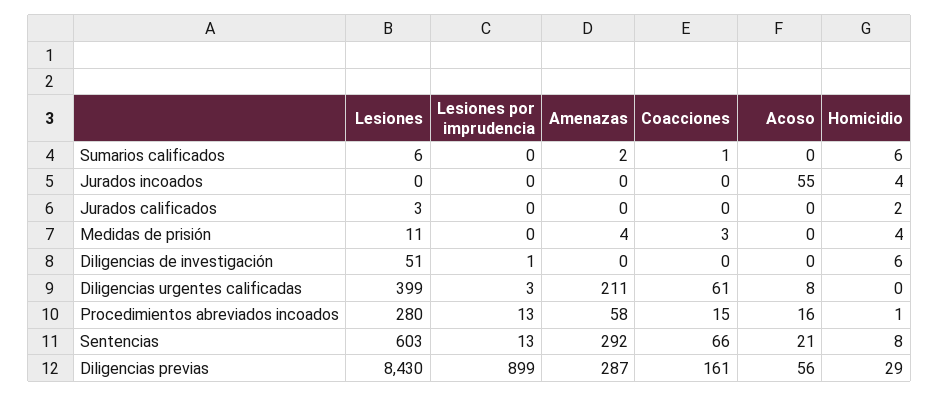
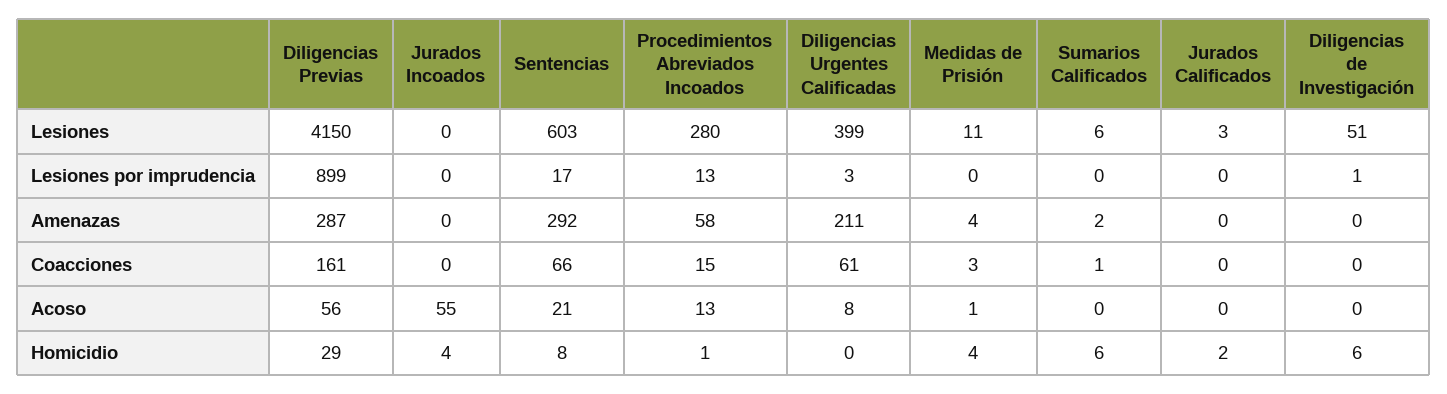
  {
    "Lesiones": {
      "Sumarios calificados": 6,
      "Jurados incoados": 0,
      "Jurados calificados": 3,
      "Medidas de prisión": 11,
      "Diligencias de investigación": 51,
      "Diligencias urgentes calificadas": 399,
      "Procedimientos abreviados incoados": 280,
      "Sentencias": 603,
-     "Diligencias previas": 8430
+     "Diligencias previas": 4150
    },
    "Lesiones por imprudencia": {
      "Sumarios calificados": 0,
      "Jurados incoados": 0,
      "Jurados calificados": 0,
      "Medidas de prisión": 0,
      "Diligencias de investigación": 1,
      "Diligencias urgentes calificadas": 3,
      "Procedimientos abreviados incoados": 13,
-     "Sentencias": 13,
+     "Sentencias": 17,
      "Diligencias previas": 899
    },
    "Amenazas": {
      "Sumarios calificados": 2,
      "Jurados incoados": 0,
      "Jurados calificados": 0,
      "Medidas de prisión": 4,
      "Diligencias de investigación": 0,
      "Diligencias urgentes calificadas": 211,
      "Procedimientos abreviados incoados": 58,
      "Sentencias": 292,
      "Diligencias previas": 287
    },
    "Coacciones": {
      "Sumarios calificados": 1,
      "Jurados incoados": 0,
      "Jurados calificados": 0,
      "Medidas de prisión": 3,
      "Diligencias de investigación": 0,
      "Diligencias urgentes calificadas": 61,
      "Procedimientos abreviados incoados": 15,
      "Sentencias": 66,
      "Diligencias previas": 161
    },
    "Acoso": {
      "Sumarios calificados": 0,
      "Jurados incoados": 55,
      "Jurados calificados": 0,
-     "Medidas de prisión": 0,
+     "Medidas de prisión": 1,
      "Diligencias de investigación": 0,
      "Diligencias urgentes calificadas": 8,
-     "Procedimientos abreviados incoados": 16,
+     "Procedimientos abreviados incoados": 13,
      "Sentencias": 21,
      "Diligencias previas": 56
    },
    "Homicidio": {
      "Sumarios calificados": 6,
      "Jurados incoados": 4,
      "Jurados calificados": 2,
      "Medidas de prisión": 4,
      "Diligencias de investigación": 6,
      "Diligencias urgentes calificadas": 0,
      "Procedimientos abreviados incoados": 1,
      "Sentencias": 8,
      "Diligencias previas": 29
    }
  }

